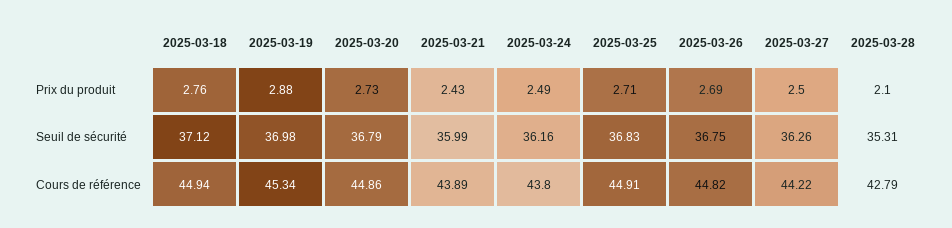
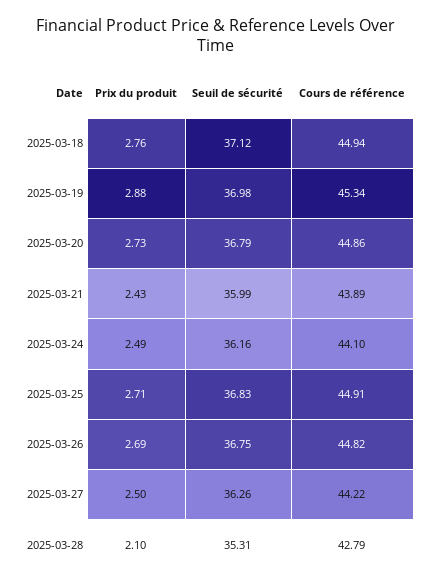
  {
    "2025-03-18": {
      "Prix du produit": 2.76,
      "Seuil de sécurité": 37.12,
      "Cours de référence": 44.94
    },
    "2025-03-19": {
      "Prix du produit": 2.88,
      "Seuil de sécurité": 36.98,
      "Cours de référence": 45.34
    },
    "2025-03-20": {
      "Prix du produit": 2.73,
      "Seuil de sécurité": 36.79,
      "Cours de référence": 44.86
    },
    "2025-03-21": {
      "Prix du produit": 2.43,
      "Seuil de sécurité": 35.99,
      "Cours de référence": 43.89
    },
    "2025-03-24": {
      "Prix du produit": 2.49,
      "Seuil de sécurité": 36.16,
-     "Cours de référence": 43.8
+     "Cours de référence": 44.1
    },
    "2025-03-25": {
      "Prix du produit": 2.71,
      "Seuil de sécurité": 36.83,
      "Cours de référence": 44.91
    },
    "2025-03-26": {
      "Prix du produit": 2.69,
      "Seuil de sécurité": 36.75,
      "Cours de référence": 44.82
    },
    "2025-03-27": {
      "Prix du produit": 2.5,
      "Seuil de sécurité": 36.26,
      "Cours de référence": 44.22
    },
    "2025-03-28": {
      "Prix du produit": 2.1,
      "Seuil de sécurité": 35.31,
      "Cours de référence": 42.79
    }
  }

